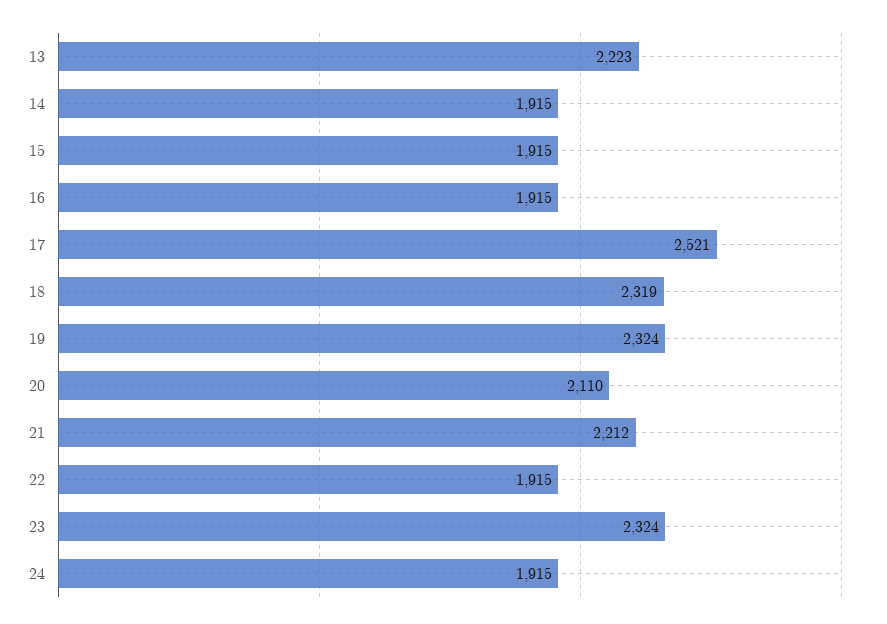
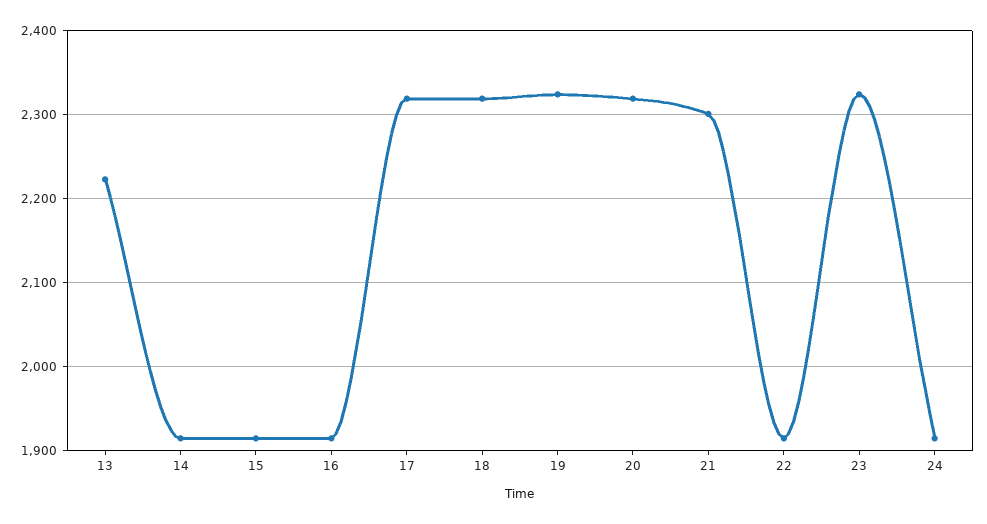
  {
    "13": 2223,
    "14": 1915,
    "15": 1915,
    "16": 1915,
-   "17": 2521,
+   "17": 2320,
    "18": 2319,
    "19": 2324,
-   "20": 2110,
+   "20": 2320,
-   "21": 2212,
+   "21": 2300,
    "22": 1915,
    "23": 2324,
    "24": 1915
  }

